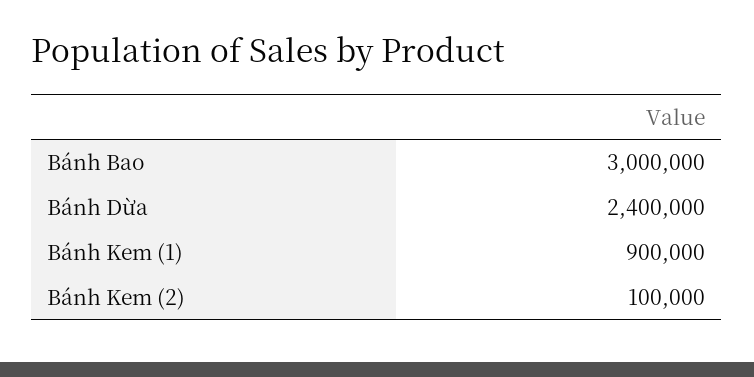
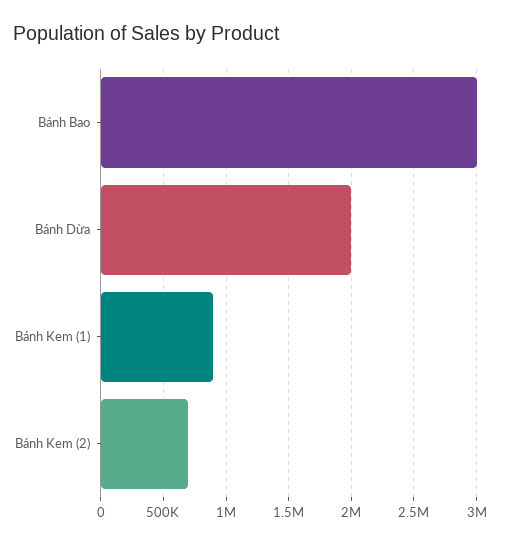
  {
    "Bánh Bao": 3000000,
-   "Bánh Dừa": 2400000,
+   "Bánh Dừa": 2000000,
    "Bánh Kem (1)": 900000,
-   "Bánh Kem (2)": 100000
+   "Bánh Kem (2)": 700000
  }

